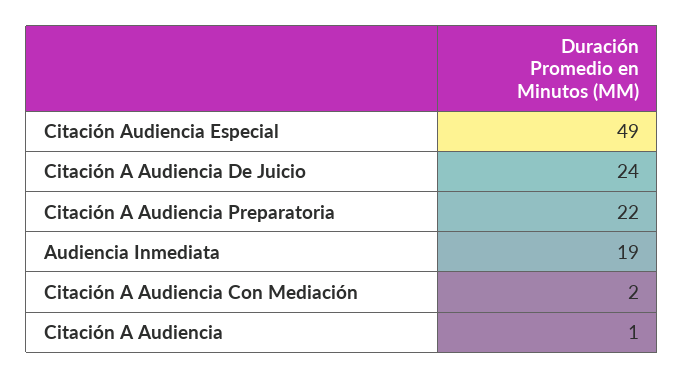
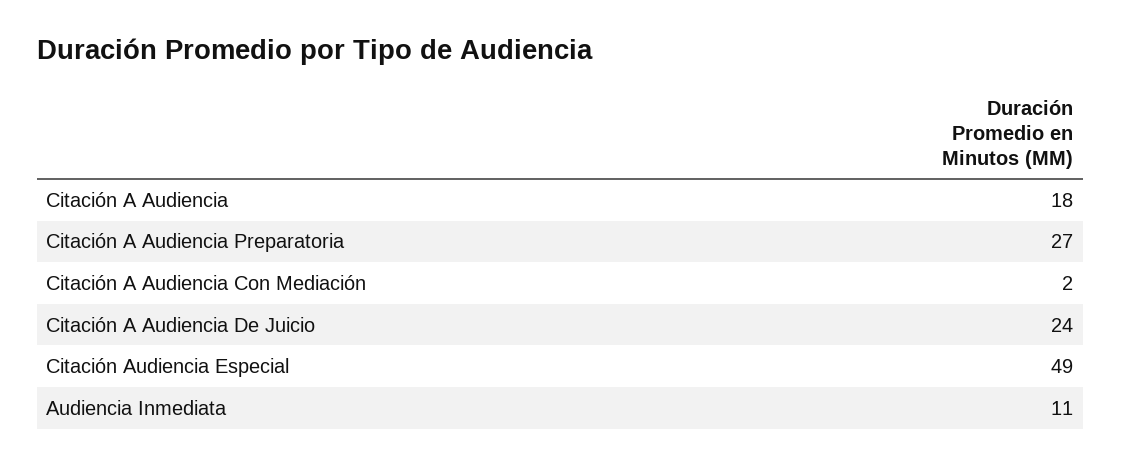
  {
    "Citación Audiencia Especial": 49,
    "Citación A Audiencia De Juicio": 24,
-   "Citación A Audiencia Preparatoria": 22,
+   "Citación A Audiencia Preparatoria": 27,
-   "Audiencia Inmediata": 19,
+   "Audiencia Inmediata": 11,
    "Citación A Audiencia Con Mediación": 2,
-   "Citación A Audiencia": 1
+   "Citación A Audiencia": 18
  }

